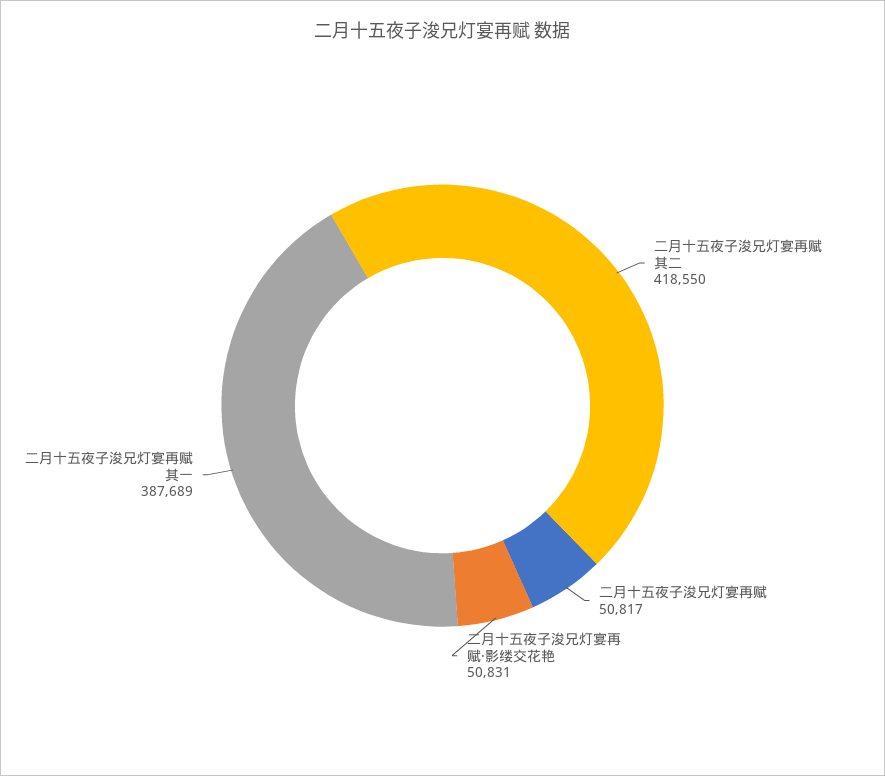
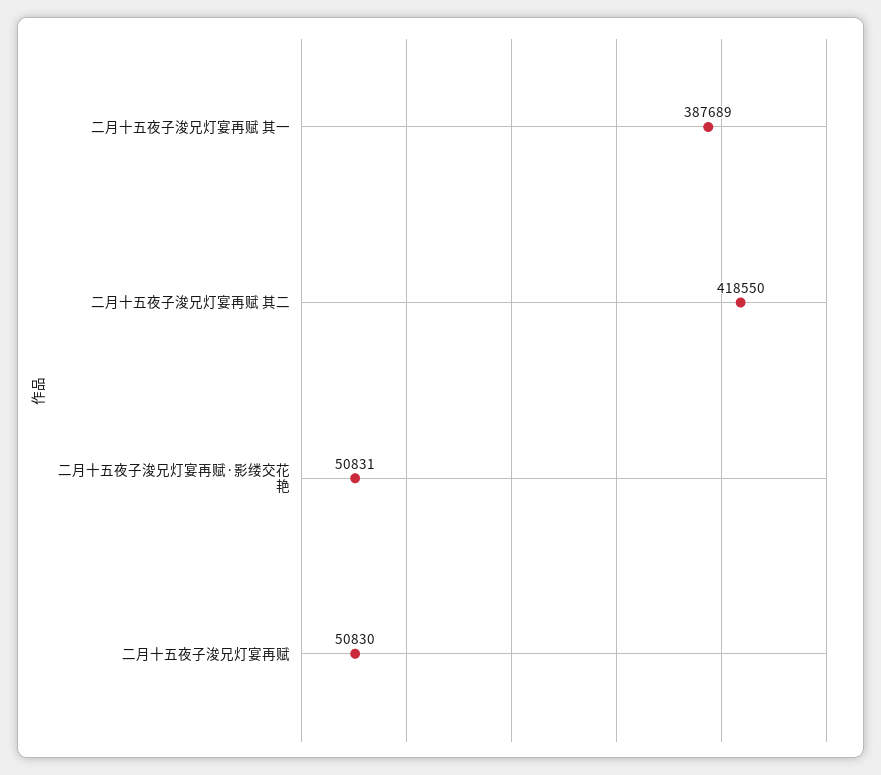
  {
    "二月十五夜子浚兄灯宴再赋 其二": 418550,
-   "二月十五夜子浚兄灯宴再赋": 50817,
+   "二月十五夜子浚兄灯宴再赋": 50830,
    "二月十五夜子浚兄灯宴再赋·影缕交花艳": 50831,
    "二月十五夜子浚兄灯宴再赋 其一": 387689
  }

